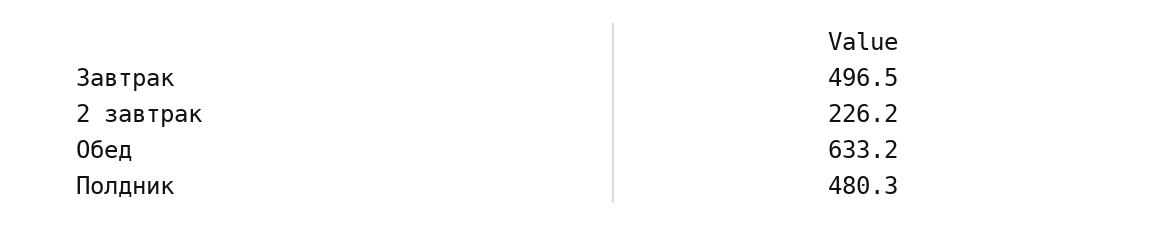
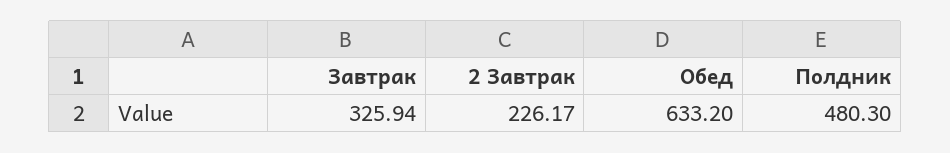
  {
-   "Завтрак": 496.5,
+   "Завтрак": 325.94,
    "2 завтрак": 226.17,
    "Обед": 633.2,
    "Полдник": 480.3
  }

